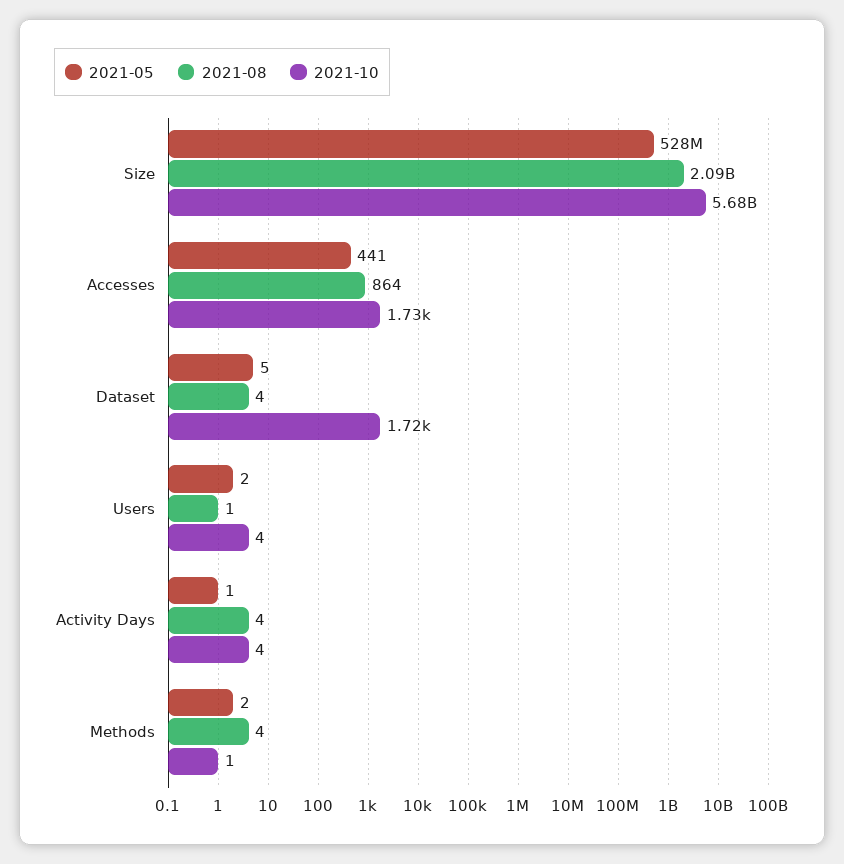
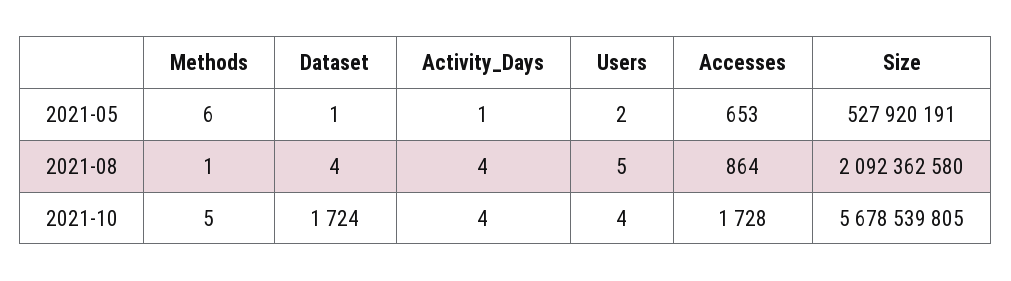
  {
    "2021-05": {
      "Size": 527920191,
-     "Accesses": 441,
+     "Accesses": 653,
-     "Dataset": 5,
+     "Dataset": 1,
      "Users": 2,
      "Activity Days": 1,
-     "Methods": 2
+     "Methods": 6
    },
    "2021-08": {
      "Size": 2092362580,
      "Accesses": 864,
      "Dataset": 4,
-     "Users": 1,
+     "Users": 5,
      "Activity Days": 4,
-     "Methods": 4
+     "Methods": 1
    },
    "2021-10": {
      "Size": 5678539805,
      "Accesses": 1728,
      "Dataset": 1724,
      "Users": 4,
      "Activity Days": 4,
-     "Methods": 1
+     "Methods": 5
    }
  }

